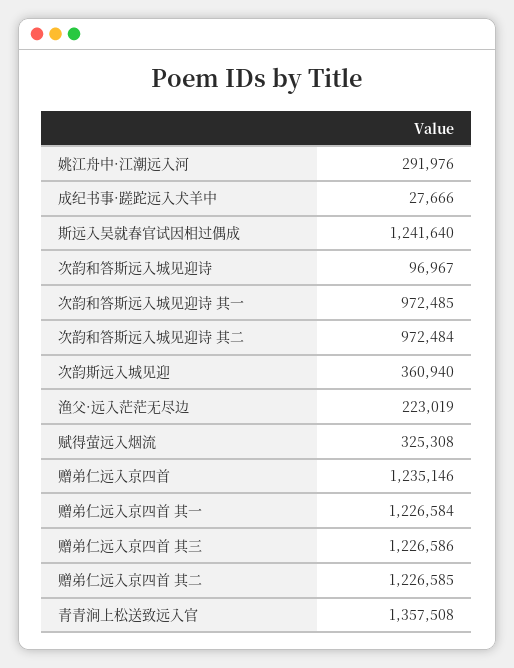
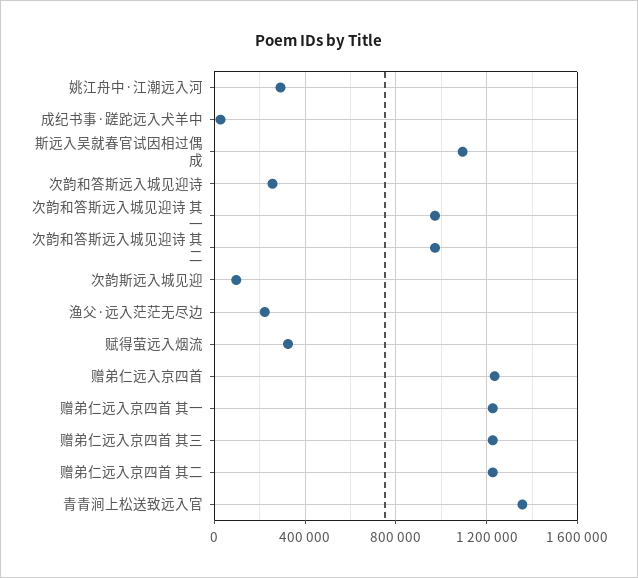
  {
    "姚江舟中·江潮远入河": 291976,
    "成纪书事·蹉跎远入犬羊中": 27666,
-   "斯远入吴就春官试因相过偶成": 1241640,
+   "斯远入吴就春官试因相过偶成": 1100000,
-   "次韵和答斯远入城见迎诗": 96967,
+   "次韵和答斯远入城见迎诗": 250000,
    "次韵和答斯远入城见迎诗 其一": 972485,
    "次韵和答斯远入城见迎诗 其二": 972484,
-   "次韵斯远入城见迎": 360940,
+   "次韵斯远入城见迎": 100000,
    "渔父·远入茫茫无尽边": 223019,
    "赋得萤远入烟流": 325308,
    "赠弟仁远入京四首": 1235146,
    "赠弟仁远入京四首 其一": 1226584,
    "赠弟仁远入京四首 其三": 1226586,
    "赠弟仁远入京四首 其二": 1226585,
    "青青涧上松送致远入官": 1357508
  }

